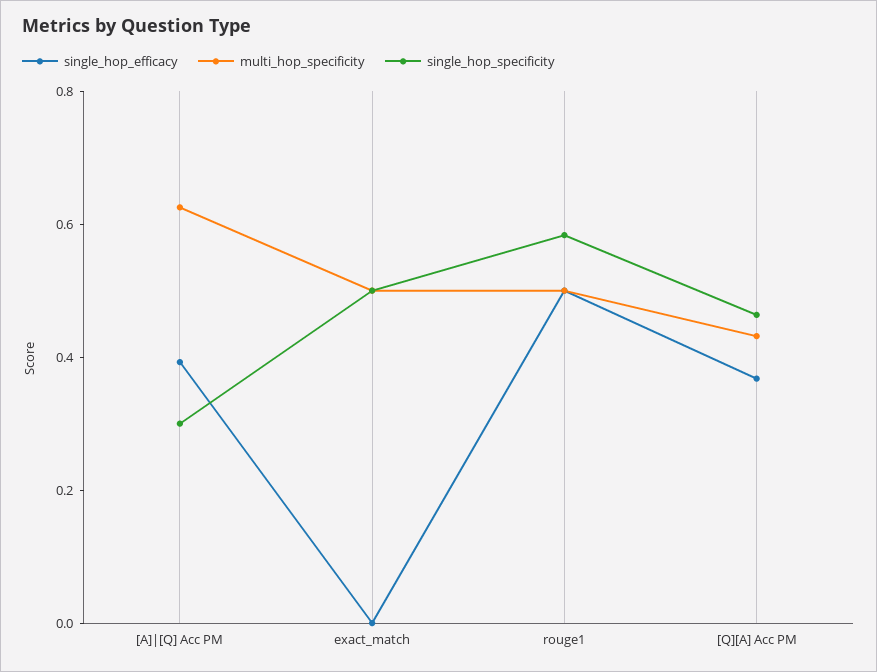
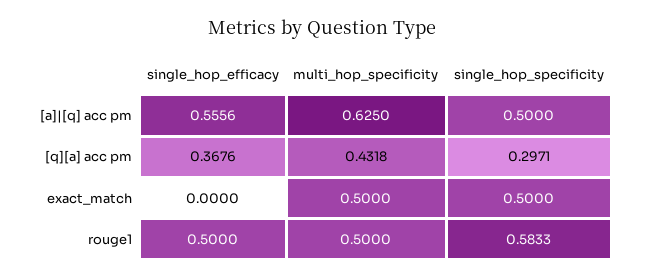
  {
    "single_hop_efficacy": {
-     "[A]|[Q] Acc PM": 0.4,
+     "[A]|[Q] Acc PM": 0.5556,
      "exact_match": 0,
      "rouge1": 0.5,
      "[Q][A] Acc PM": 0.3676
    },
    "multi_hop_specificity": {
      "[A]|[Q] Acc PM": 0.625,
      "exact_match": 0.5,
      "rouge1": 0.5,
      "[Q][A] Acc PM": 0.4318
    },
    "single_hop_specificity": {
-     "[A]|[Q] Acc PM": 0.3,
+     "[A]|[Q] Acc PM": 0.5,
      "exact_match": 0.5,
      "rouge1": 0.5833,
-     "[Q][A] Acc PM": 0.45
+     "[Q][A] Acc PM": 0.2971
    }
  }

